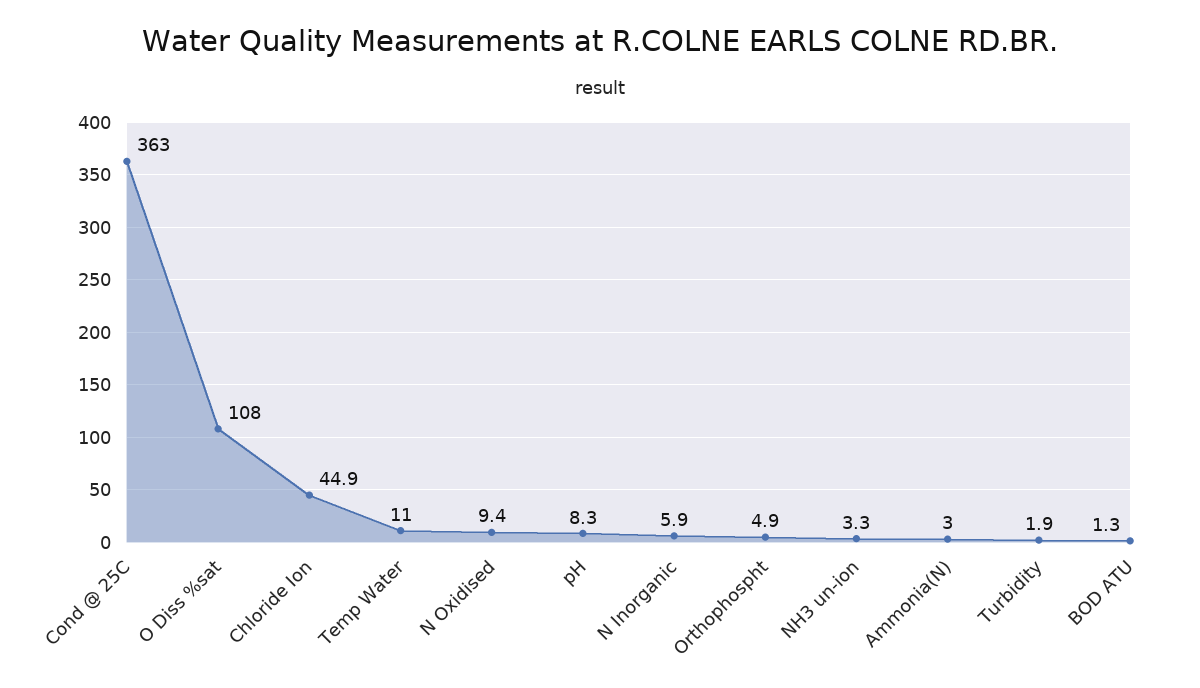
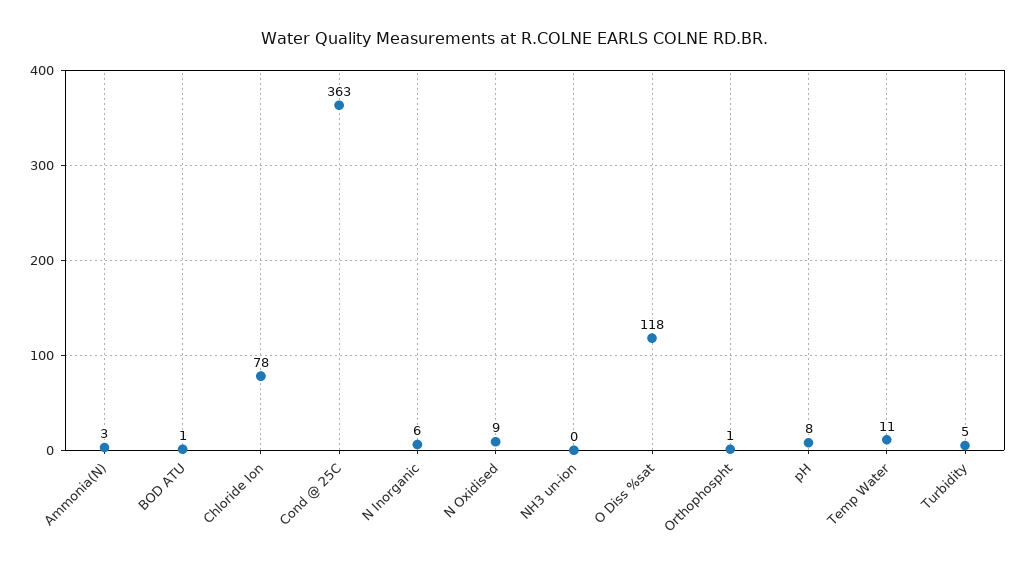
  {
    "Cond @ 25C": 363,
-   "O Diss %sat": 108,
+   "O Diss %sat": 118,
-   "Chloride Ion": 44.9,
+   "Chloride Ion": 78,
    "Temp Water": 11,
    "N Oxidised": 9.4,
    "pH": 8.3,
    "N Inorganic": 5.9,
-   "Orthophospht": 4.9,
+   "Orthophospht": 1,
-   "NH3 un-ion": 3.3,
+   "NH3 un-ion": 0,
    "Ammonia(N)": 3,
-   "Turbidity": 1.9,
+   "Turbidity": 5,
    "BOD ATU": 1.3
  }

